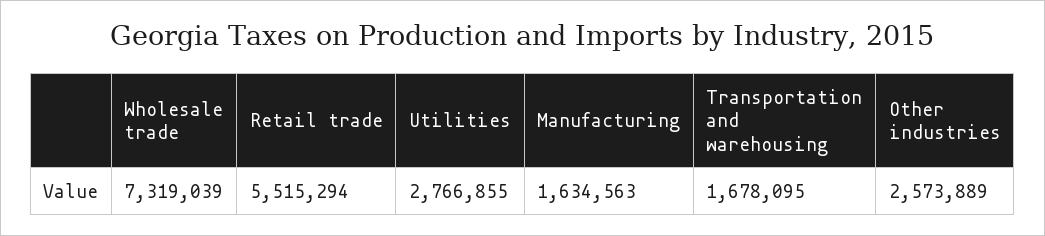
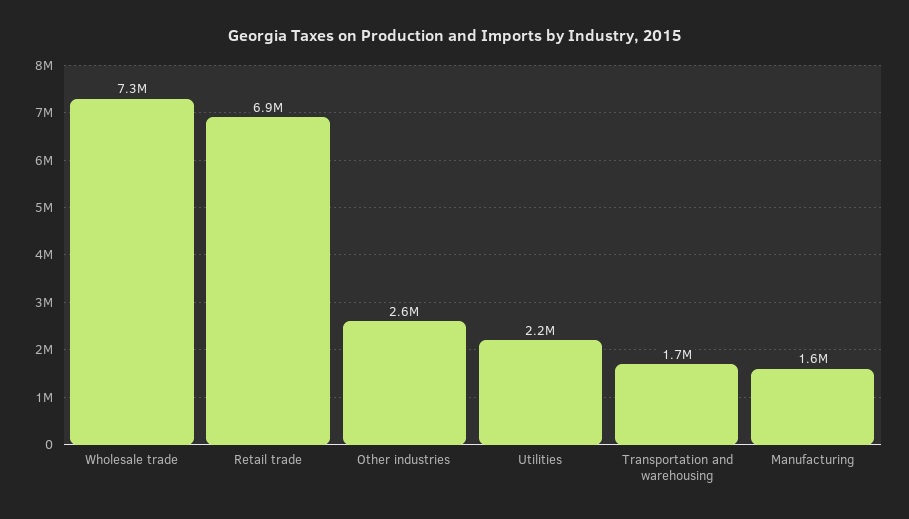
  {
    "Wholesale trade": 7319039,
-   "Retail trade": 5515294,
+   "Retail trade": 6900000,
-   "Utilities": 2766855,
+   "Utilities": 2200000,
    "Manufacturing": 1634563,
    "Transportation and warehousing": 1678095,
    "Other industries": 2573889
  }

